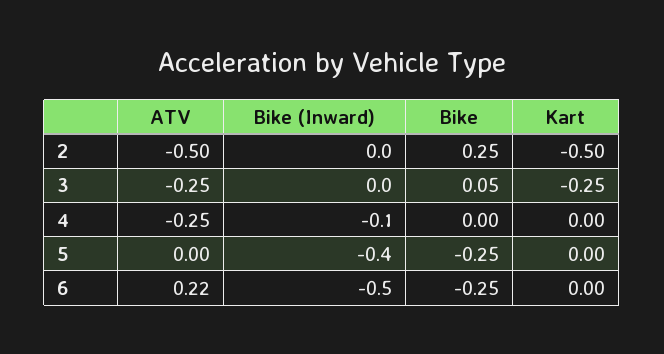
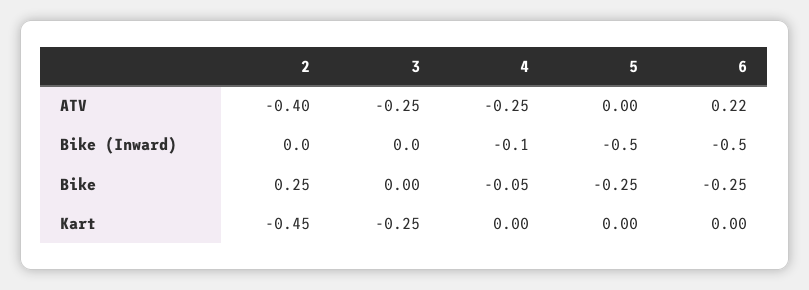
  {
    "ATV": {
-     "2": -0.5,
+     "2": -0.4,
      "3": -0.25,
      "4": -0.25,
      "5": 0,
      "6": 0.22
    },
    "Bike (Inward)": {
      "2": 0,
      "3": 0,
      "4": -0.1,
-     "5": -0.4,
+     "5": -0.5,
      "6": -0.5
    },
    "Bike": {
      "2": 0.25,
-     "3": 0.05,
+     "3": 0,
-     "4": 0,
+     "4": -0.05,
      "5": -0.25,
      "6": -0.25
    },
    "Kart": {
-     "2": -0.5,
+     "2": -0.45,
      "3": -0.25,
      "4": 0,
      "5": 0,
      "6": 0
    }
  }

